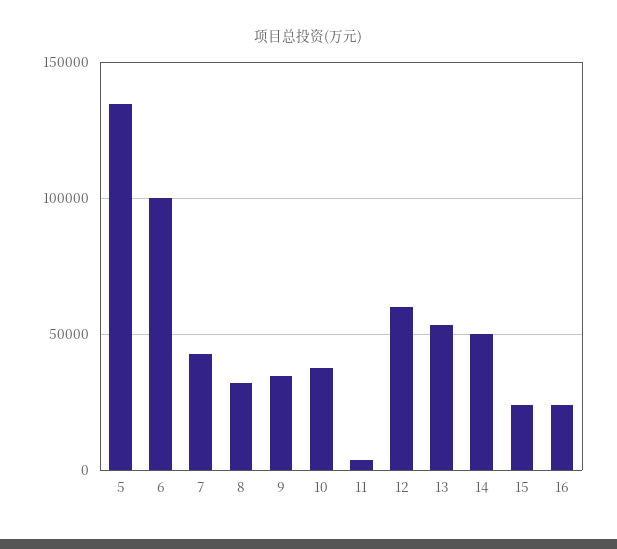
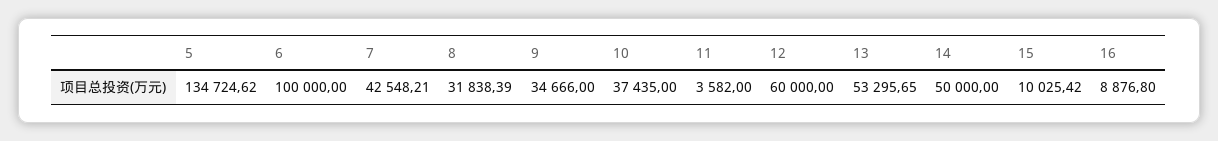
  {
    "5": 134724.62,
    "6": 100000,
    "7": 42548.21,
    "8": 31838.39,
    "9": 34666,
    "10": 37435,
    "11": 3582,
    "12": 60000,
    "13": 53295.65,
    "14": 50000,
-   "15": 25000,
+   "15": 10025.42,
-   "16": 25000
+   "16": 8876.8
  }

